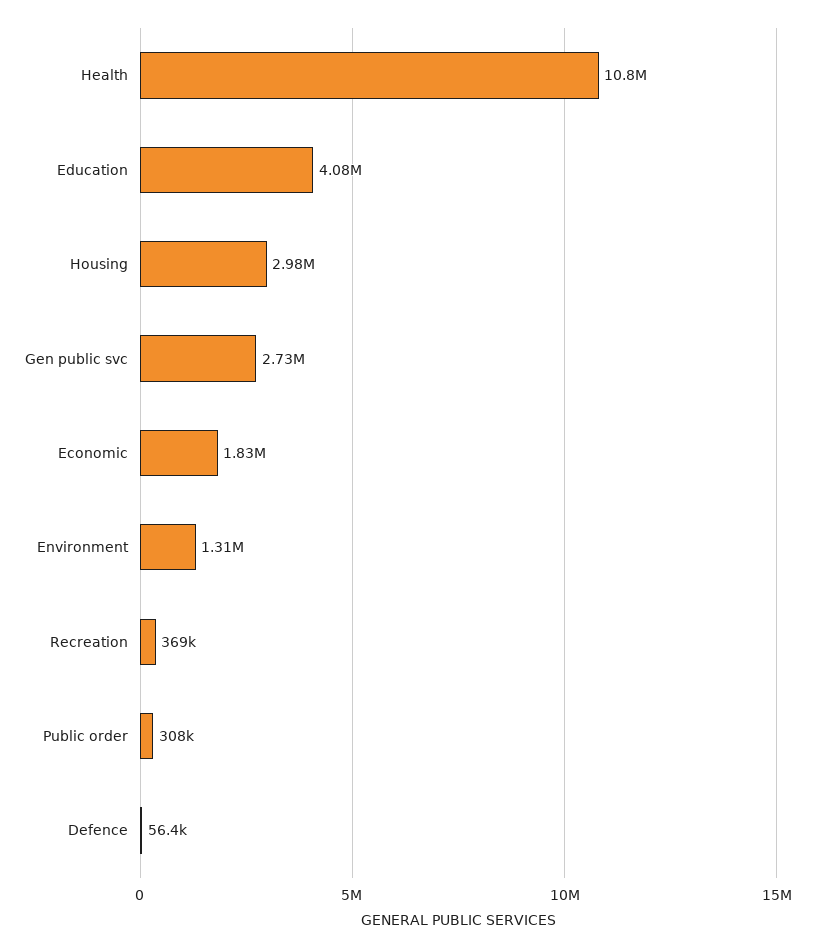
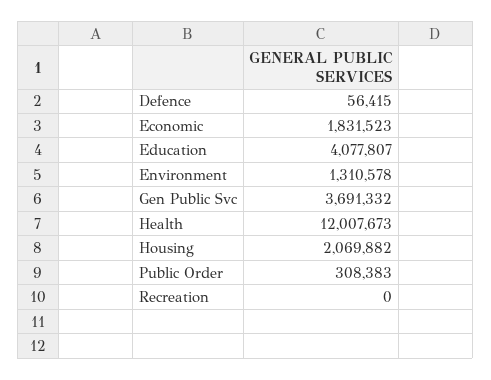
  {
-   "Health": 10800000,
+   "Health": 12007673,
    "Education": 4077807,
-   "Housing": 2980000,
+   "Housing": 2069882,
-   "Gen public svc": 2730000,
+   "Gen public svc": 3691332,
    "Economic": 1831523,
    "Environment": 1310578,
-   "Recreation": 369000,
+   "Recreation": 0,
    "Public order": 308383,
    "Defence": 56415
  }

